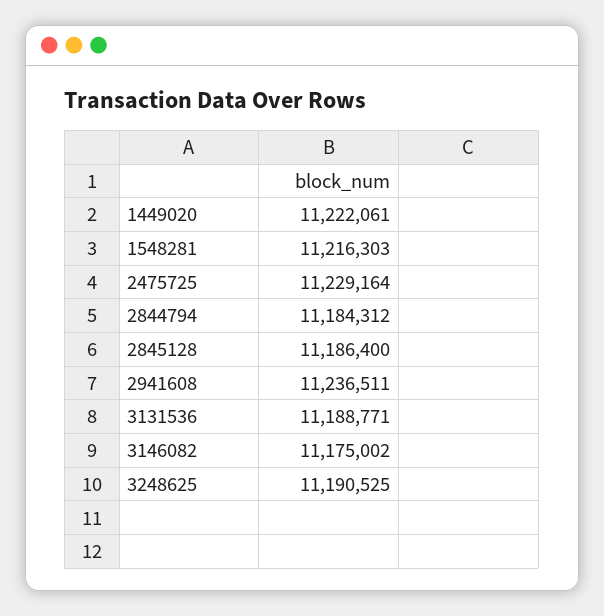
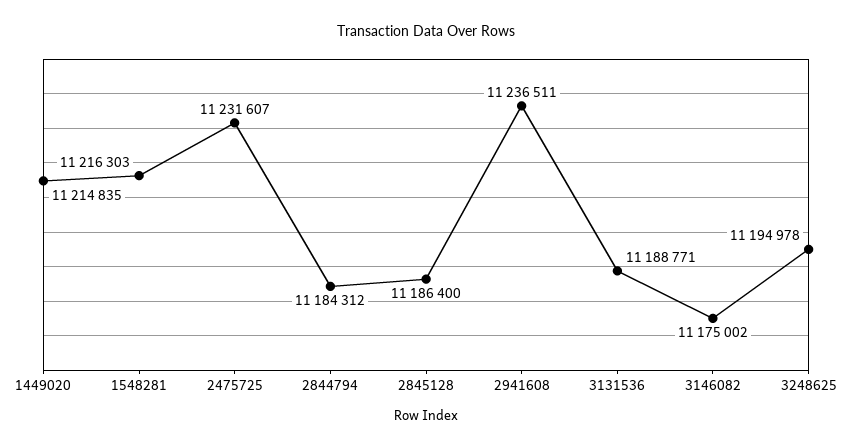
  {
-   "1449020": 11222061,
+   "1449020": 11214835,
    "1548281": 11216303,
-   "2475725": 11229164,
+   "2475725": 11231607,
    "2844794": 11184312,
    "2845128": 11186400,
    "2941608": 11236511,
    "3131536": 11188771,
    "3146082": 11175002,
-   "3248625": 11190525
+   "3248625": 11194978
  }

